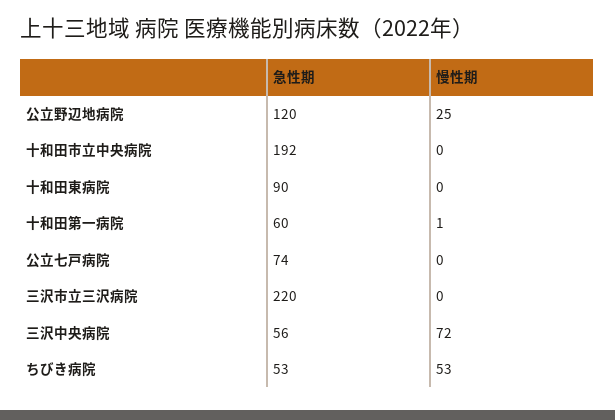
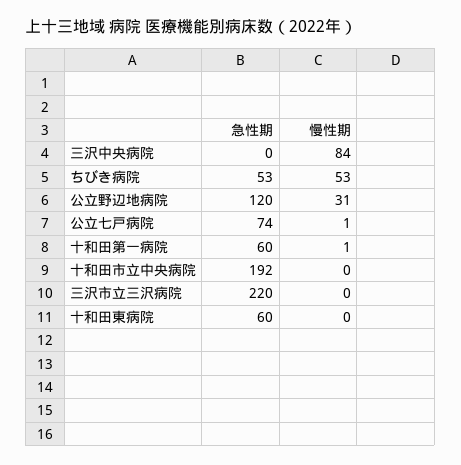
  {
    "急性期": {
      "公立野辺地病院": 120,
      "十和田市立中央病院": 192,
-     "十和田東病院": 90,
+     "十和田東病院": 60,
      "十和田第一病院": 60,
      "公立七戸病院": 74,
      "三沢市立三沢病院": 220,
-     "三沢中央病院": 56,
+     "三沢中央病院": 0,
      "ちびき病院": 53
    },
    "慢性期": {
-     "公立野辺地病院": 25,
+     "公立野辺地病院": 31,
      "十和田市立中央病院": 0,
      "十和田東病院": 0,
      "十和田第一病院": 1,
-     "公立七戸病院": 0,
+     "公立七戸病院": 1,
      "三沢市立三沢病院": 0,
-     "三沢中央病院": 72,
+     "三沢中央病院": 84,
      "ちびき病院": 53
    }
  }

